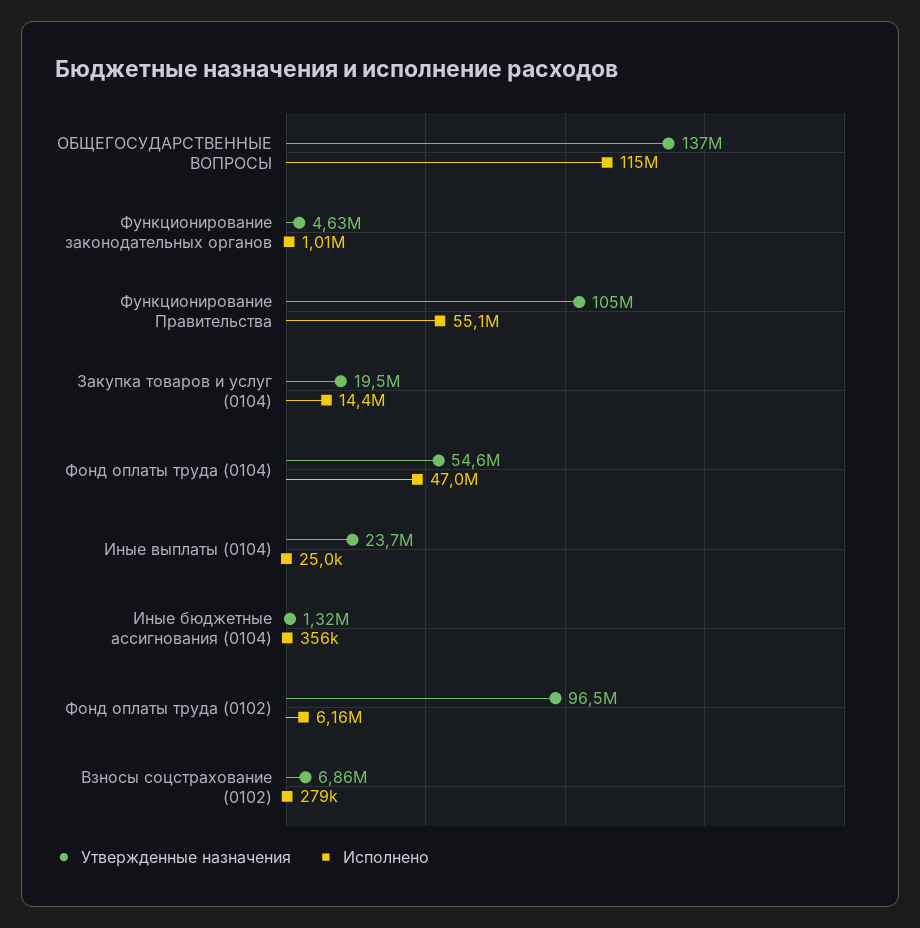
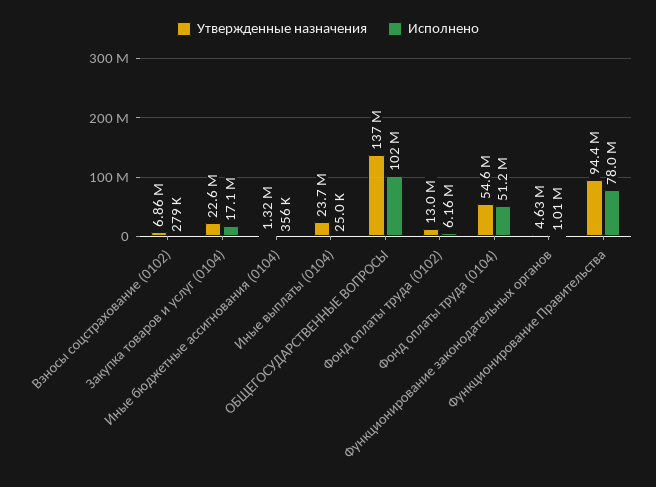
  {
    "Утвержденные назначения": {
      "ОБЩЕГОСУДАРСТВЕННЫЕ ВОПРОСЫ": 137000000,
      "Функционирование законодательных органов": 4630000,
-     "Функционирование Правительства": 105000000,
+     "Функционирование Правительства": 94400000,
-     "Закупка товаров и услуг (0104)": 19500000,
+     "Закупка товаров и услуг (0104)": 22600000,
      "Фонд оплаты труда (0104)": 54600000,
      "Иные выплаты (0104)": 23700000,
      "Иные бюджетные ассигнования (0104)": 1320000,
-     "Фонд оплаты труда (0102)": 96500000,
+     "Фонд оплаты труда (0102)": 13000000,
      "Взносы соцстрахование (0102)": 6860000
    },
    "Исполнено": {
-     "ОБЩЕГОСУДАРСТВЕННЫЕ ВОПРОСЫ": 115000000,
+     "ОБЩЕГОСУДАРСТВЕННЫЕ ВОПРОСЫ": 102000000,
      "Функционирование законодательных органов": 1010000,
-     "Функционирование Правительства": 55100000,
+     "Функционирование Правительства": 78000000,
-     "Закупка товаров и услуг (0104)": 14400000,
+     "Закупка товаров и услуг (0104)": 17100000,
-     "Фонд оплаты труда (0104)": 47000000,
+     "Фонд оплаты труда (0104)": 51200000,
      "Иные выплаты (0104)": 25000,
      "Иные бюджетные ассигнования (0104)": 356000,
      "Фонд оплаты труда (0102)": 6160000,
      "Взносы соцстрахование (0102)": 279000
    }
  }

